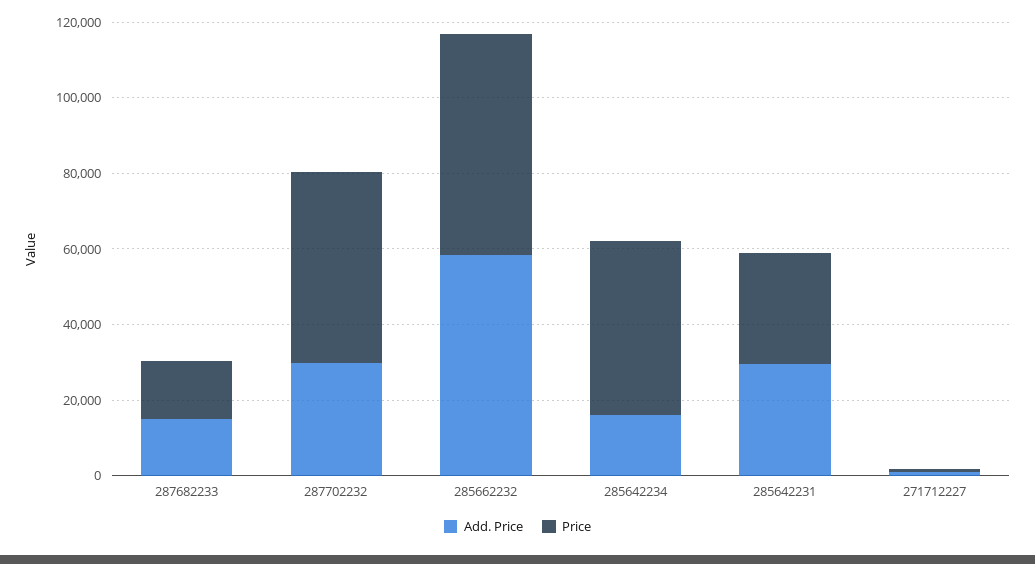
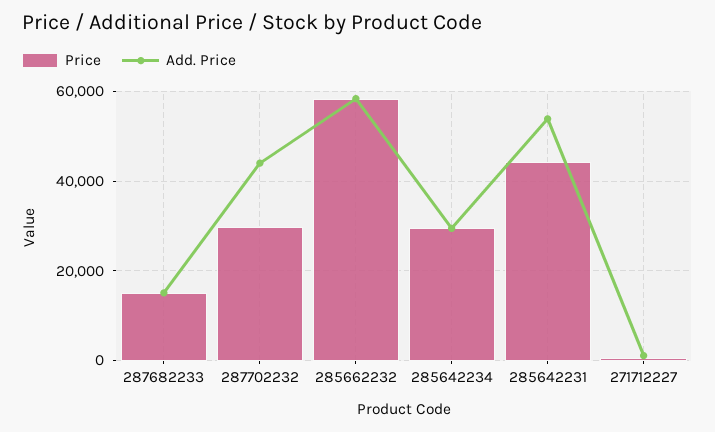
  {
    "Add. Price": {
      "287682233": 16000,
-     "287702232": 30000,
+     "287702232": 44000,
      "285662232": 58000,
-     "285642234": 15000,
+     "285642234": 30000,
-     "285642231": 30000,
+     "285642231": 54000,
      "271712227": 2000
    },
    "Price": {
      "287682233": 16000,
-     "287702232": 50000,
+     "287702232": 30000,
      "285662232": 58000,
-     "285642234": 45000,
+     "285642234": 30000,
-     "285642231": 30000,
+     "285642231": 44000,
      "271712227": 0
    }
  }

